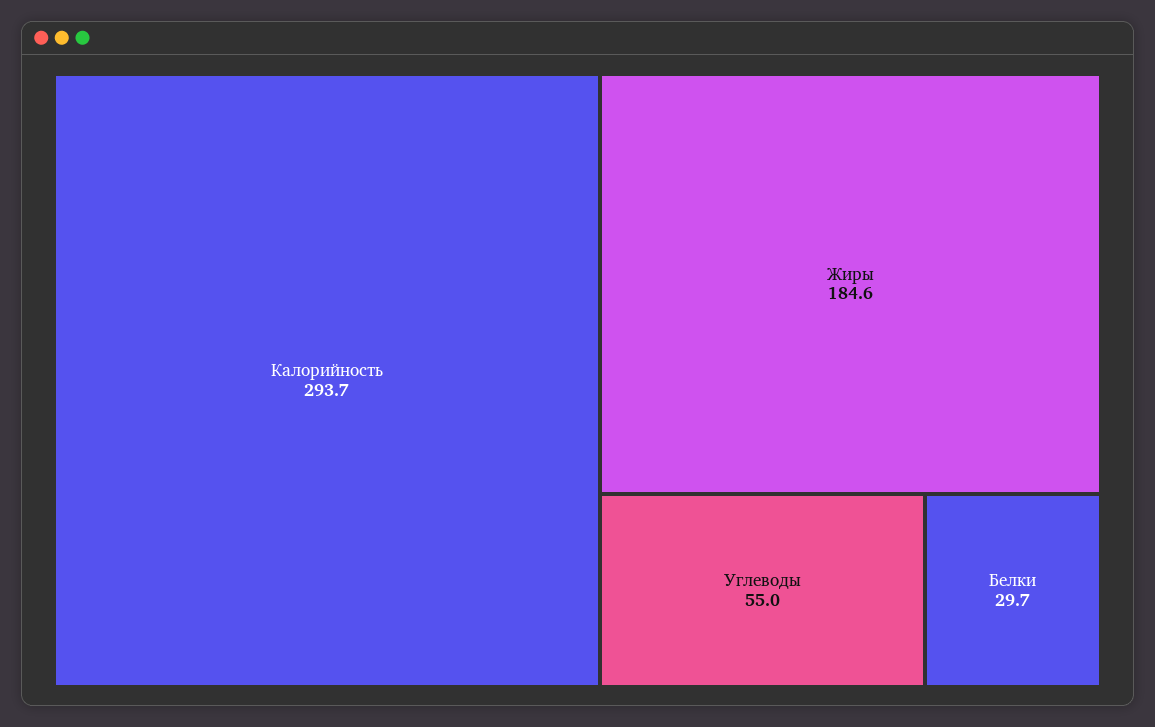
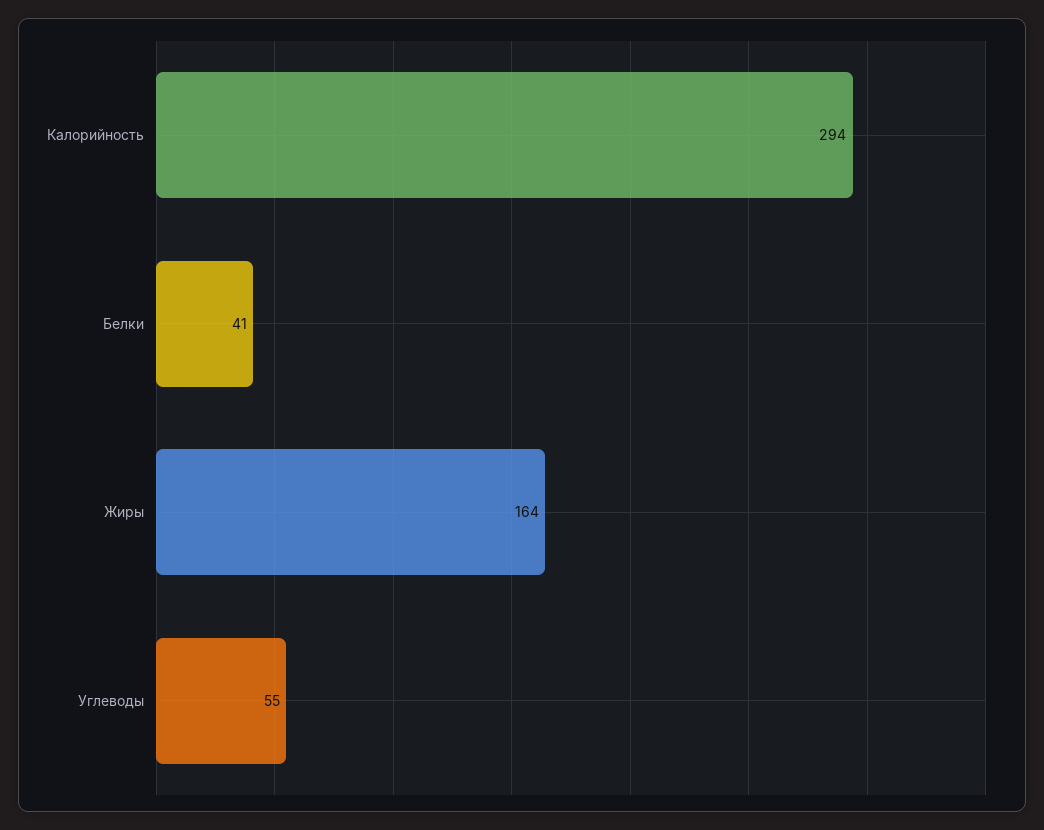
  {
    "Калорийность": 293.7,
-   "Жиры": 184.6,
+   "Жиры": 164,
    "Углеводы": 55,
-   "Белки": 29.7
+   "Белки": 41
  }

